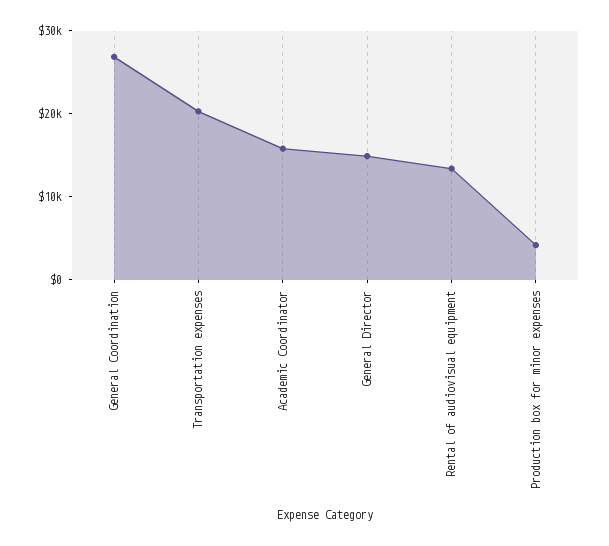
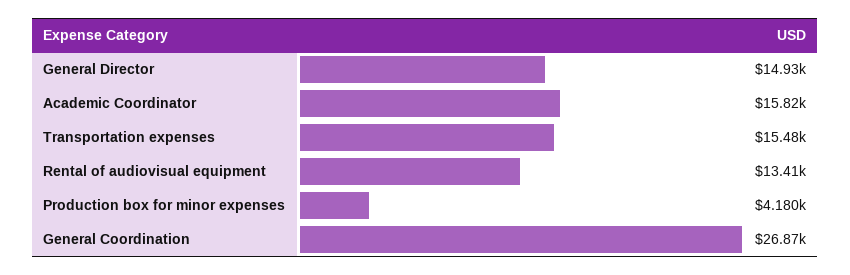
  {
    "General Coordination": 26870,
-   "Transportation expenses": 20000,
+   "Transportation expenses": 15480,
    "Academic Coordinator": 15820,
    "General Director": 14930,
    "Rental of audiovisual equipment": 13410,
    "Production box for minor expenses": 4180
  }

